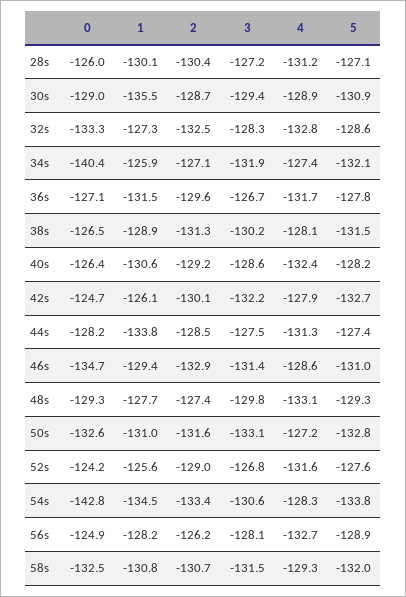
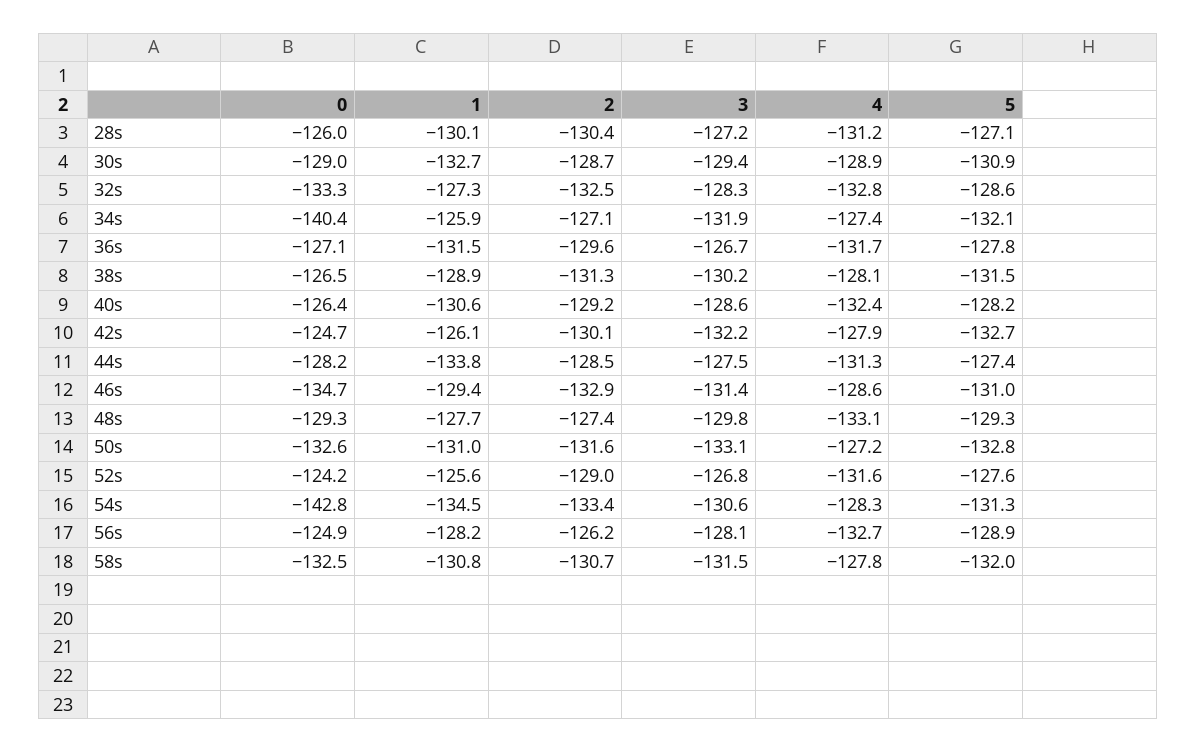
  {
    "0": {
      "28s": -126,
      "30s": -129,
      "32s": -133.3,
      "34s": -140.4,
      "36s": -127.1,
      "38s": -126.5,
      "40s": -126.4,
      "42s": -124.7,
      "44s": -128.2,
      "46s": -134.7,
      "48s": -129.3,
      "50s": -132.6,
      "52s": -124.2,
      "54s": -142.8,
      "56s": -124.9,
      "58s": -132.5
    },
    "1": {
      "28s": -130.1,
-     "30s": -135.5,
+     "30s": -132.7,
      "32s": -127.3,
      "34s": -125.9,
      "36s": -131.5,
      "38s": -128.9,
      "40s": -130.6,
      "42s": -126.1,
      "44s": -133.8,
      "46s": -129.4,
      "48s": -127.7,
      "50s": -131,
      "52s": -125.6,
      "54s": -134.5,
      "56s": -128.2,
      "58s": -130.8
    },
    "2": {
      "28s": -130.4,
      "30s": -128.7,
      "32s": -132.5,
      "34s": -127.1,
      "36s": -129.6,
      "38s": -131.3,
      "40s": -129.2,
      "42s": -130.1,
      "44s": -128.5,
      "46s": -132.9,
      "48s": -127.4,
      "50s": -131.6,
      "52s": -129,
      "54s": -133.4,
      "56s": -126.2,
      "58s": -130.7
    },
    "3": {
      "28s": -127.2,
      "30s": -129.4,
      "32s": -128.3,
      "34s": -131.9,
      "36s": -126.7,
      "38s": -130.2,
      "40s": -128.6,
      "42s": -132.2,
      "44s": -127.5,
      "46s": -131.4,
      "48s": -129.8,
      "50s": -133.1,
      "52s": -126.8,
      "54s": -130.6,
      "56s": -128.1,
      "58s": -131.5
    },
    "4": {
      "28s": -131.2,
      "30s": -128.9,
      "32s": -132.8,
      "34s": -127.4,
      "36s": -131.7,
      "38s": -128.1,
      "40s": -132.4,
      "42s": -127.9,
      "44s": -131.3,
      "46s": -128.6,
      "48s": -133.1,
      "50s": -127.2,
      "52s": -131.6,
      "54s": -128.3,
      "56s": -132.7,
-     "58s": -129.3
+     "58s": -127.8
    },
    "5": {
      "28s": -127.1,
      "30s": -130.9,
      "32s": -128.6,
      "34s": -132.1,
      "36s": -127.8,
      "38s": -131.5,
      "40s": -128.2,
      "42s": -132.7,
      "44s": -127.4,
      "46s": -131,
      "48s": -129.3,
      "50s": -132.8,
      "52s": -127.6,
-     "54s": -133.8,
+     "54s": -131.3,
      "56s": -128.9,
      "58s": -132
    }
  }

